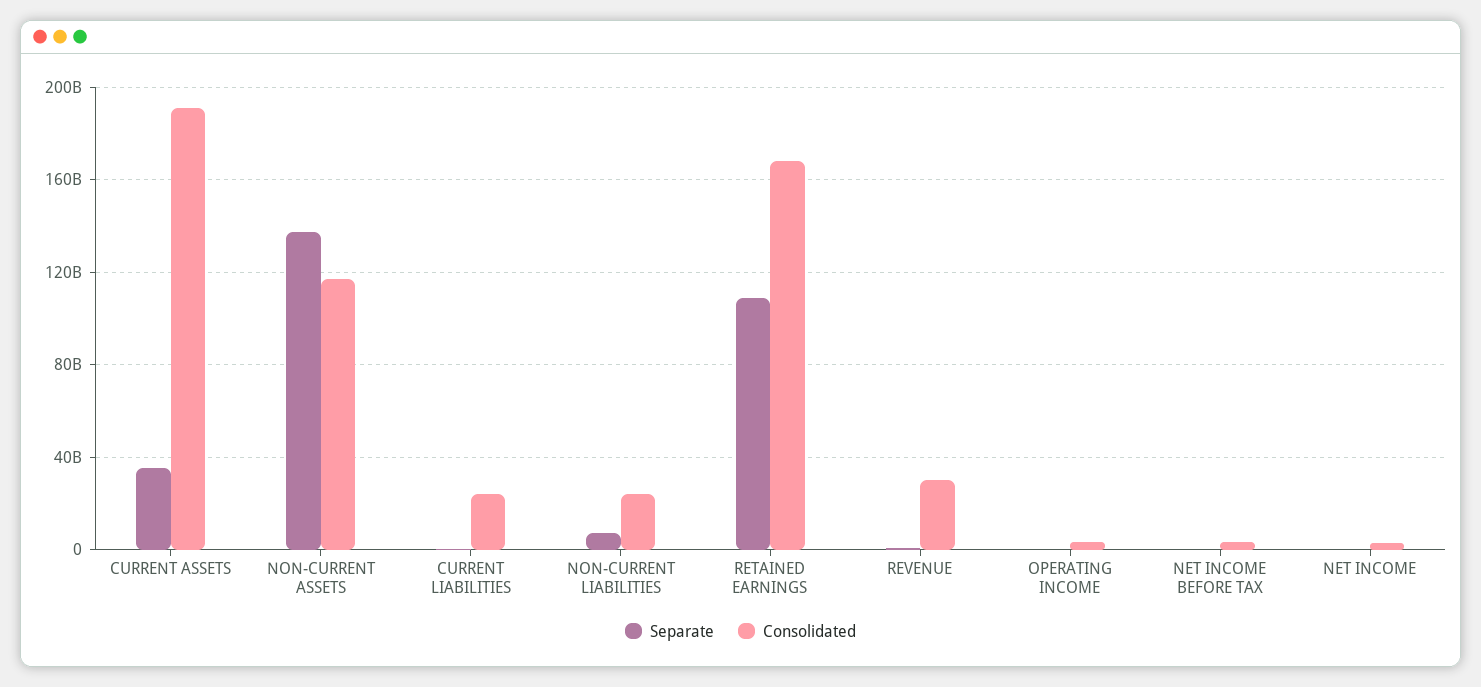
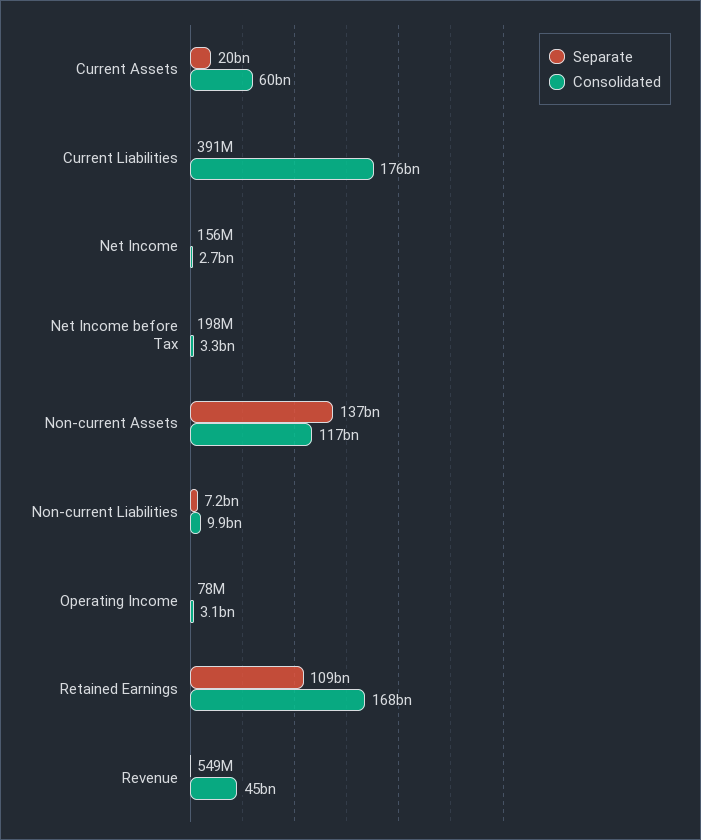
  {
    "Separate": {
-     "CURRENT ASSETS": 35000000000,
+     "CURRENT ASSETS": 20000000000,
      "NON-CURRENT ASSETS": 137000000000,
      "CURRENT LIABILITIES": 391000000,
      "NON-CURRENT LIABILITIES": 7200000000,
      "RETAINED EARNINGS": 109000000000,
      "REVENUE": 549000000,
      "OPERATING INCOME": 78000000,
      "NET INCOME BEFORE TAX": 198000000,
      "NET INCOME": 156000000
    },
    "Consolidated": {
-     "CURRENT ASSETS": 190000000000,
+     "CURRENT ASSETS": 60000000000,
      "NON-CURRENT ASSETS": 117000000000,
-     "CURRENT LIABILITIES": 25000000000,
+     "CURRENT LIABILITIES": 176000000000,
-     "NON-CURRENT LIABILITIES": 25000000000,
+     "NON-CURRENT LIABILITIES": 9900000000,
      "RETAINED EARNINGS": 168000000000,
-     "REVENUE": 30000000000,
+     "REVENUE": 45000000000,
      "OPERATING INCOME": 3100000000,
      "NET INCOME BEFORE TAX": 3300000000,
      "NET INCOME": 2700000000
    }
  }

